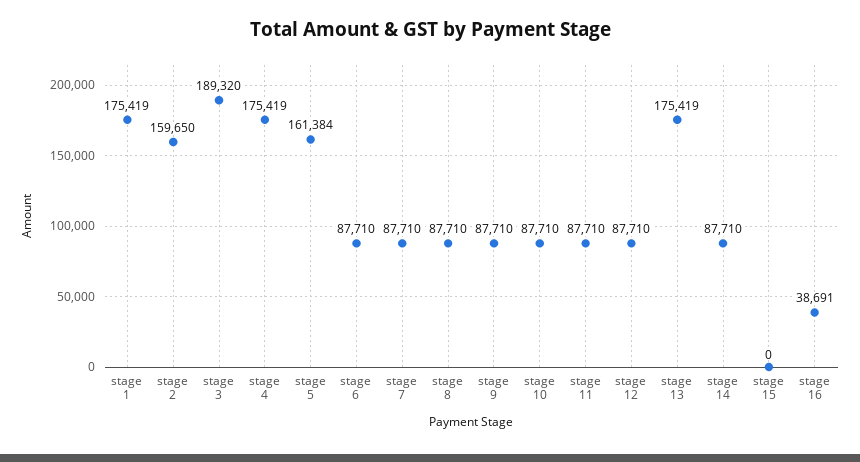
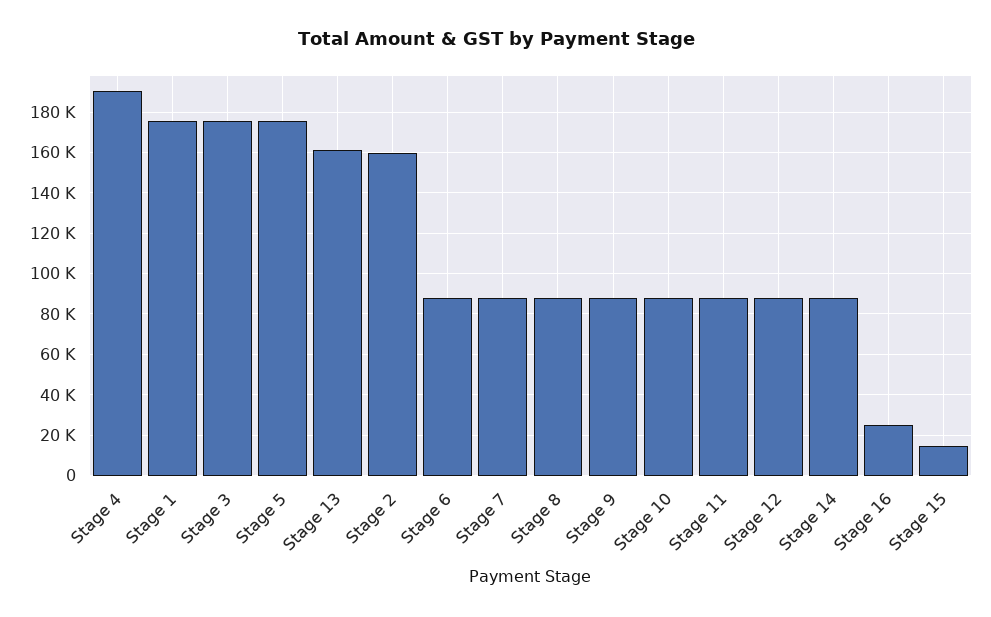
  {
    "stage 1": 175419,
    "stage 2": 159650,
-   "stage 3": 189320,
+   "stage 3": 175000,
-   "stage 4": 175419,
+   "stage 4": 190000,
-   "stage 5": 161384,
+   "stage 5": 175000,
    "stage 6": 87710,
    "stage 7": 87710,
    "stage 8": 87710,
    "stage 9": 87710,
    "stage 10": 87710,
    "stage 11": 87710,
    "stage 12": 87710,
-   "stage 13": 175419,
+   "stage 13": 160000,
    "stage 14": 87710,
-   "stage 15": 0,
+   "stage 15": 15000,
-   "stage 16": 38691
+   "stage 16": 25000
  }

